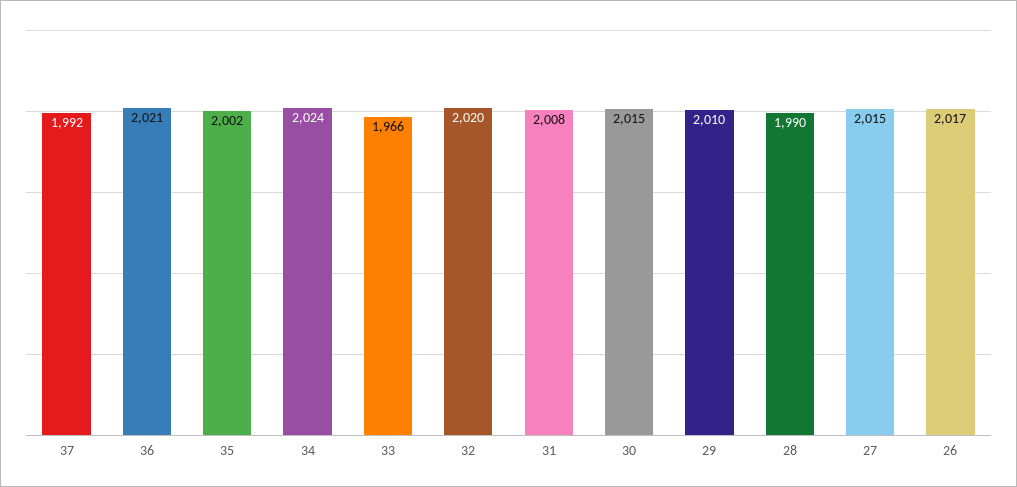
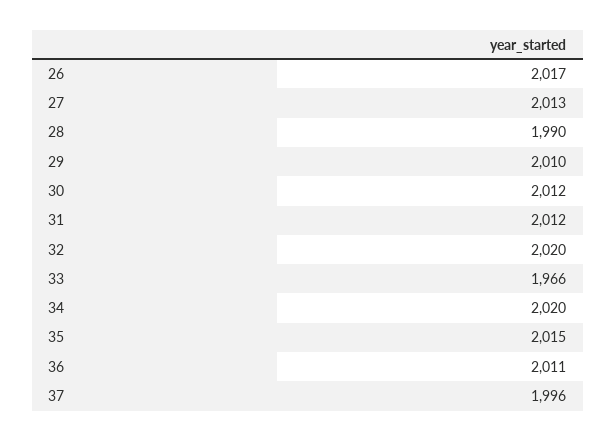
  {
-   "37": 1992,
+   "37": 1996,
-   "36": 2021,
+   "36": 2011,
-   "35": 2002,
+   "35": 2015,
-   "34": 2024,
+   "34": 2020,
    "33": 1966,
    "32": 2020,
-   "31": 2008,
+   "31": 2012,
-   "30": 2015,
+   "30": 2012,
    "29": 2010,
    "28": 1990,
-   "27": 2015,
+   "27": 2013,
    "26": 2017
  }

